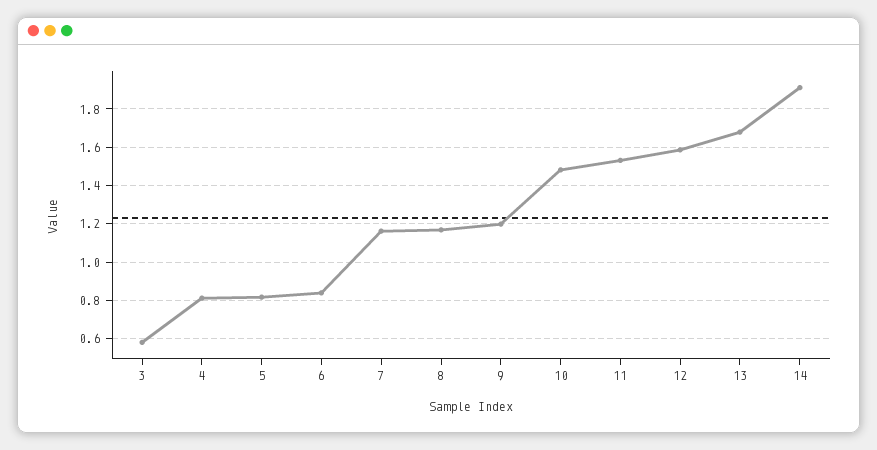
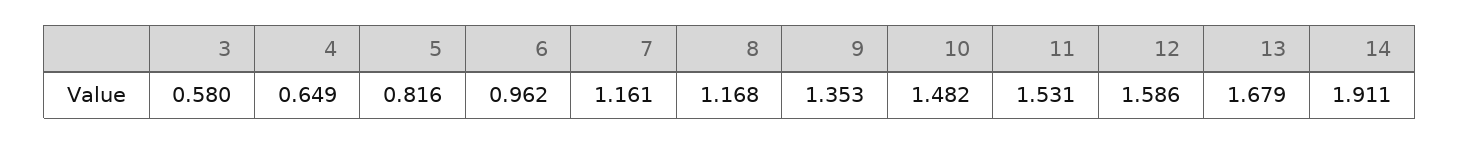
  {
    "3": 0.58,
-   "4": 0.8,
+   "4": 0.649,
    "5": 0.816,
-   "6": 0.85,
+   "6": 0.962,
    "7": 1.161,
    "8": 1.168,
-   "9": 1.2,
+   "9": 1.353,
    "10": 1.482,
    "11": 1.531,
    "12": 1.586,
    "13": 1.679,
    "14": 1.911
  }

